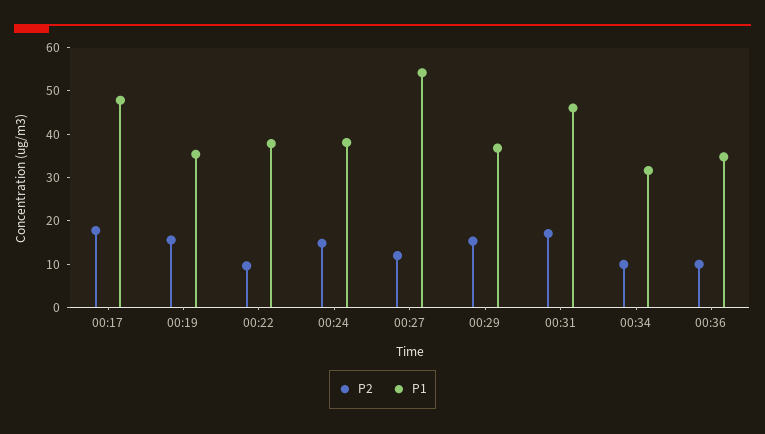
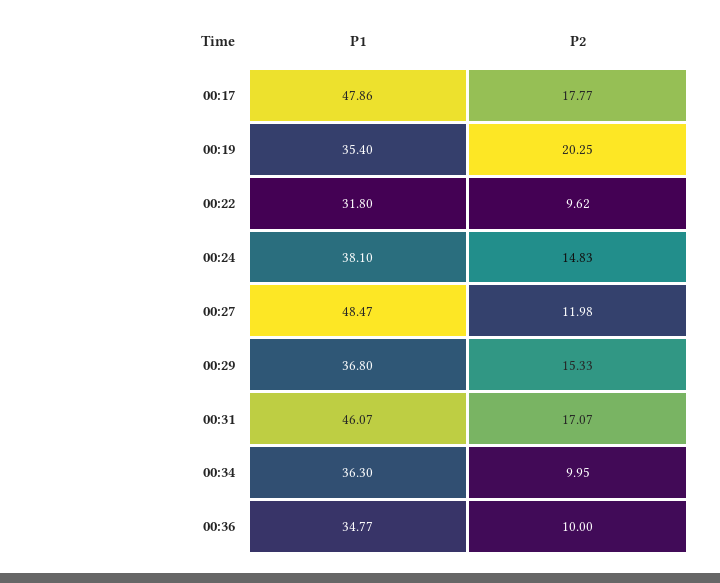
  {
    "P2": {
      "00:17": 17.77,
-     "00:19": 16,
+     "00:19": 20.25,
      "00:22": 9.62,
      "00:24": 14.83,
      "00:27": 11.98,
      "00:29": 15.33,
      "00:31": 17.07,
      "00:34": 9.95,
      "00:36": 10
    },
    "P1": {
      "00:17": 47.86,
      "00:19": 35.4,
-     "00:22": 38,
+     "00:22": 31.8,
      "00:24": 38.1,
-     "00:27": 54,
+     "00:27": 48.47,
      "00:29": 36.8,
      "00:31": 46.07,
-     "00:34": 32,
+     "00:34": 36.3,
      "00:36": 34.77
    }
  }

